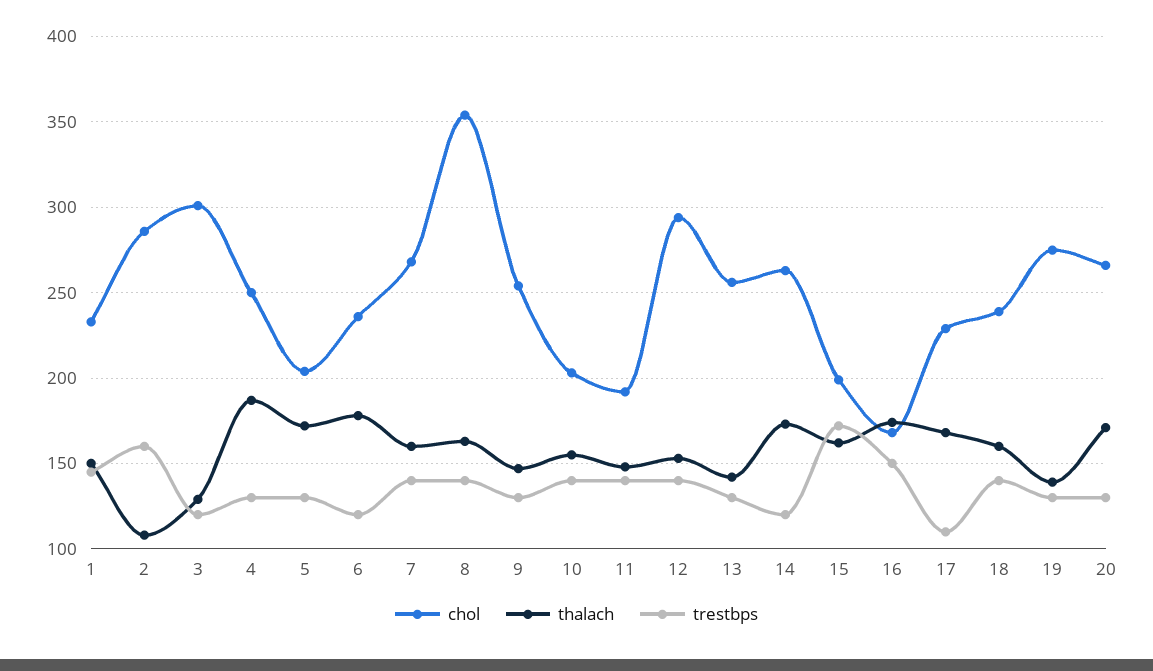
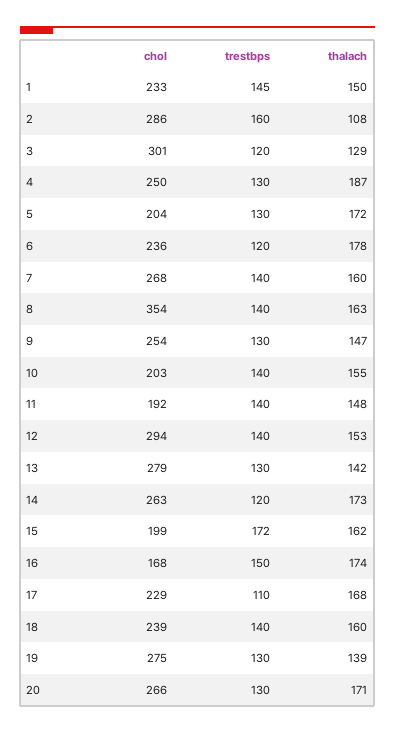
  {
    "chol": {
      "1": 233,
      "2": 286,
      "3": 301,
      "4": 250,
      "5": 204,
      "6": 236,
      "7": 268,
      "8": 354,
      "9": 254,
      "10": 203,
      "11": 192,
      "12": 294,
-     "13": 255,
+     "13": 279,
      "14": 263,
      "15": 199,
      "16": 168,
      "17": 229,
      "18": 239,
      "19": 275,
      "20": 266
    },
    "thalach": {
      "1": 150,
      "2": 108,
      "3": 129,
      "4": 187,
      "5": 172,
      "6": 178,
      "7": 160,
      "8": 163,
      "9": 147,
      "10": 155,
      "11": 148,
      "12": 153,
      "13": 142,
      "14": 173,
      "15": 162,
      "16": 174,
      "17": 168,
      "18": 160,
      "19": 139,
      "20": 171
    },
    "trestbps": {
      "1": 145,
      "2": 160,
      "3": 120,
      "4": 130,
      "5": 130,
      "6": 120,
      "7": 140,
      "8": 140,
      "9": 130,
      "10": 140,
      "11": 140,
      "12": 140,
      "13": 130,
      "14": 120,
      "15": 172,
      "16": 150,
      "17": 110,
      "18": 140,
      "19": 130,
      "20": 130
    }
  }

